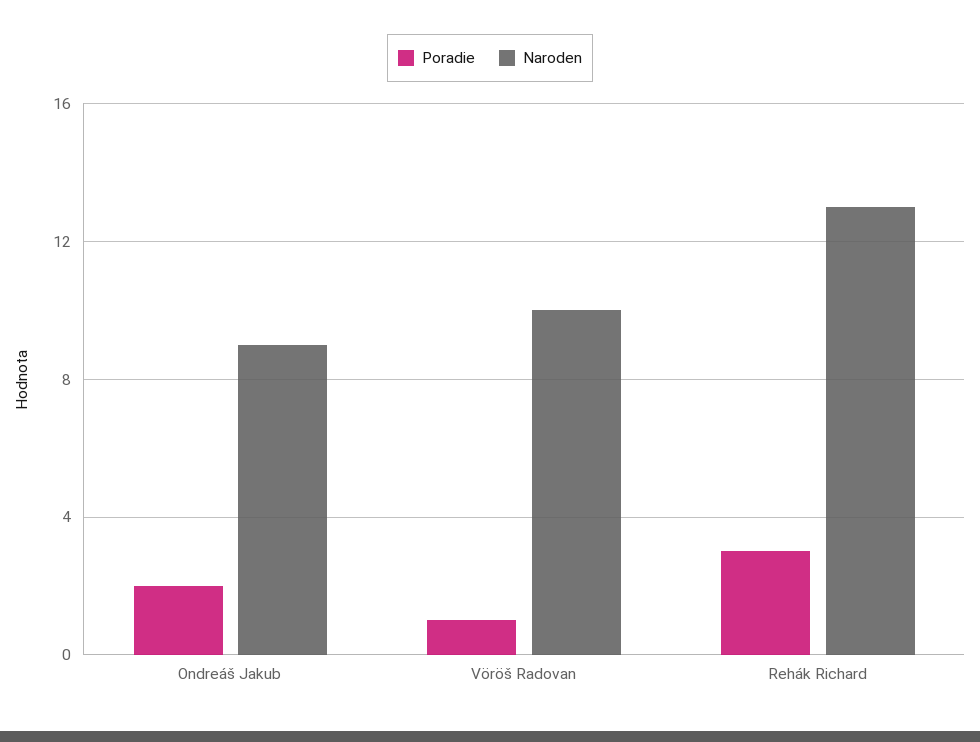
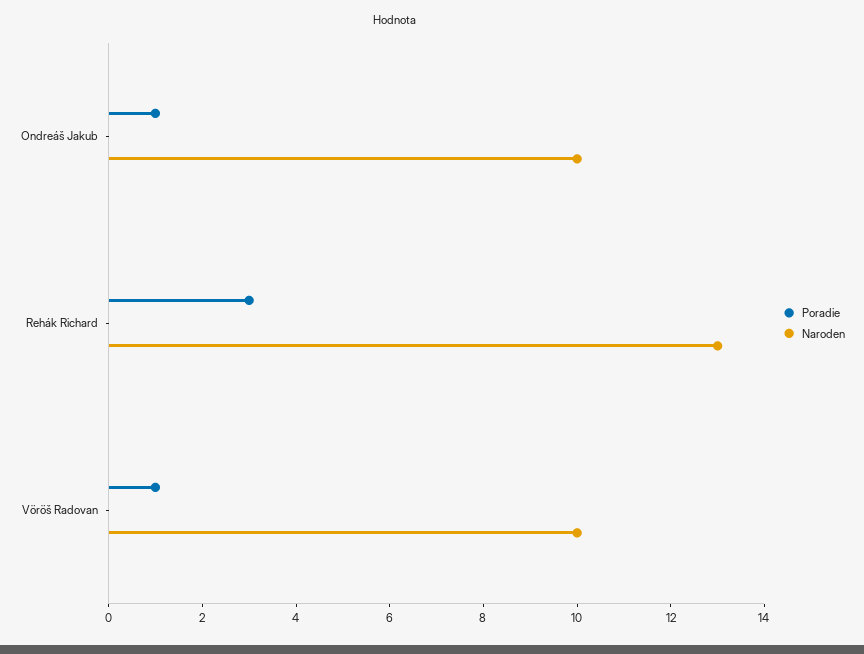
  {
    "Poradie": {
-     "Ondreáš Jakub": 2,
+     "Ondreáš Jakub": 1,
      "Vöröš Radovan": 1,
      "Rehák Richard": 3
    },
    "Naroden": {
-     "Ondreáš Jakub": 9,
+     "Ondreáš Jakub": 10,
      "Vöröš Radovan": 10,
      "Rehák Richard": 13
    }
  }

